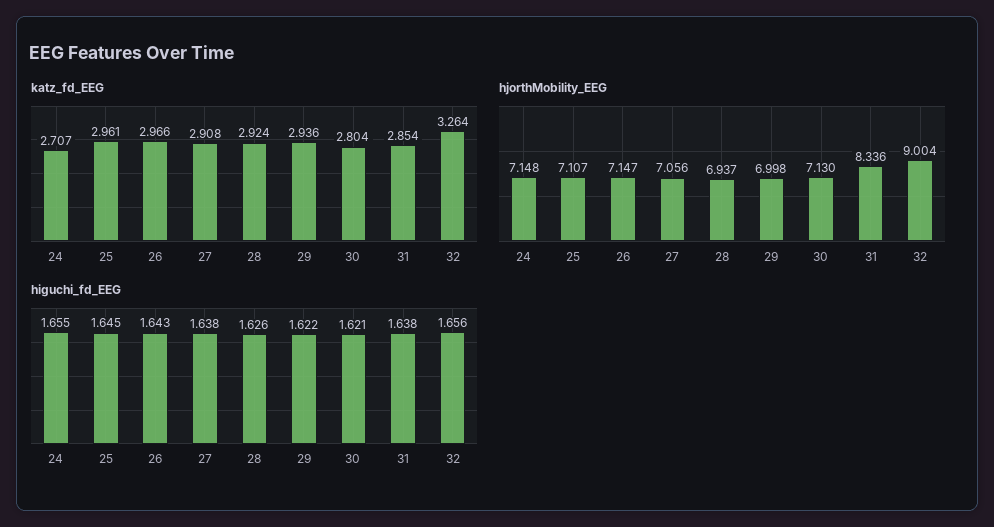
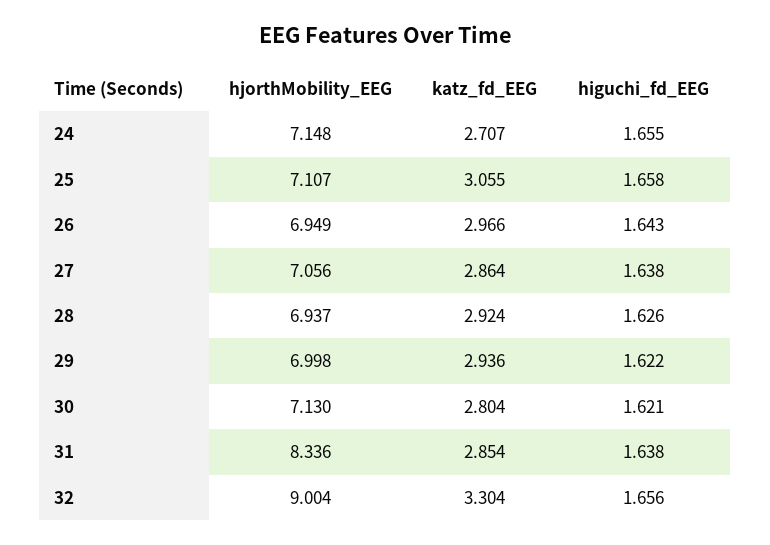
  {
    "katz_fd_EEG": {
      "24": 2.707,
-     "25": 2.961,
+     "25": 3.055,
      "26": 2.966,
-     "27": 2.908,
+     "27": 2.864,
      "28": 2.924,
      "29": 2.936,
      "30": 2.804,
      "31": 2.854,
-     "32": 3.264
+     "32": 3.304
    },
    "hjorthMobility_EEG": {
      "24": 7.148,
      "25": 7.107,
-     "26": 7.147,
+     "26": 6.949,
      "27": 7.056,
      "28": 6.937,
      "29": 6.998,
      "30": 7.13,
      "31": 8.336,
      "32": 9.004
    },
    "higuchi_fd_EEG": {
      "24": 1.655,
-     "25": 1.645,
+     "25": 1.658,
      "26": 1.643,
      "27": 1.638,
      "28": 1.626,
      "29": 1.622,
      "30": 1.621,
      "31": 1.638,
      "32": 1.656
    }
  }

